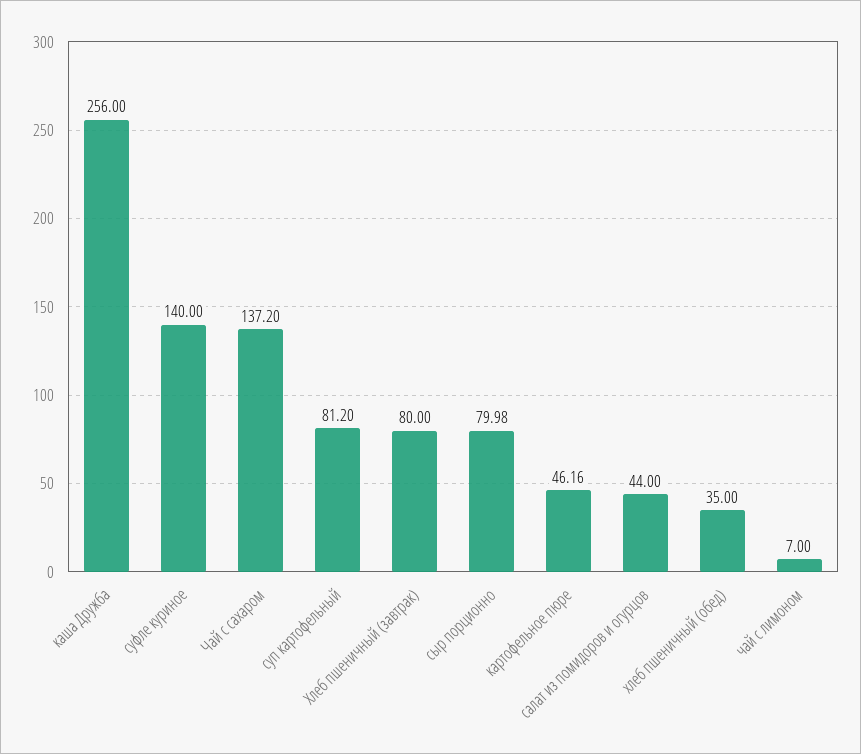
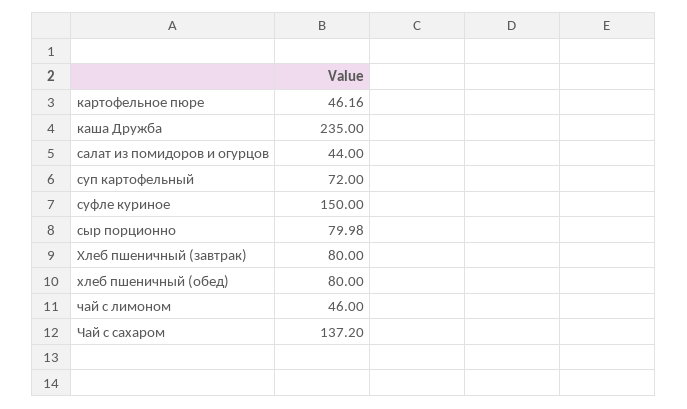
  {
-   "каша Дружба": 256,
+   "каша Дружба": 235,
-   "суфле куриное": 140,
+   "суфле куриное": 150,
    "Чай с сахаром": 137.2,
-   "суп картофельный": 81.2,
+   "суп картофельный": 72,
    "Хлеб пшеничный (завтрак)": 80,
    "сыр порционно": 79.98,
    "картофельное пюре": 46.16,
    "салат из помидоров и огурцов": 44,
-   "хлеб пшеничный (обед)": 35,
+   "хлеб пшеничный (обед)": 80,
-   "чай с лимоном": 7
+   "чай с лимоном": 46
  }

